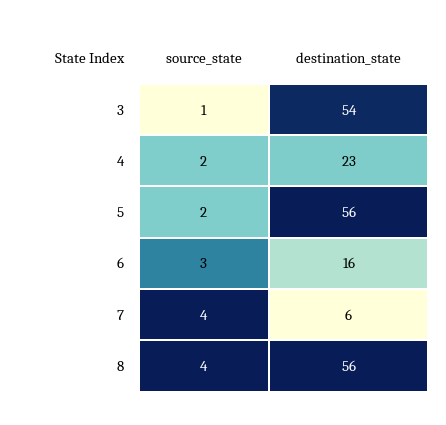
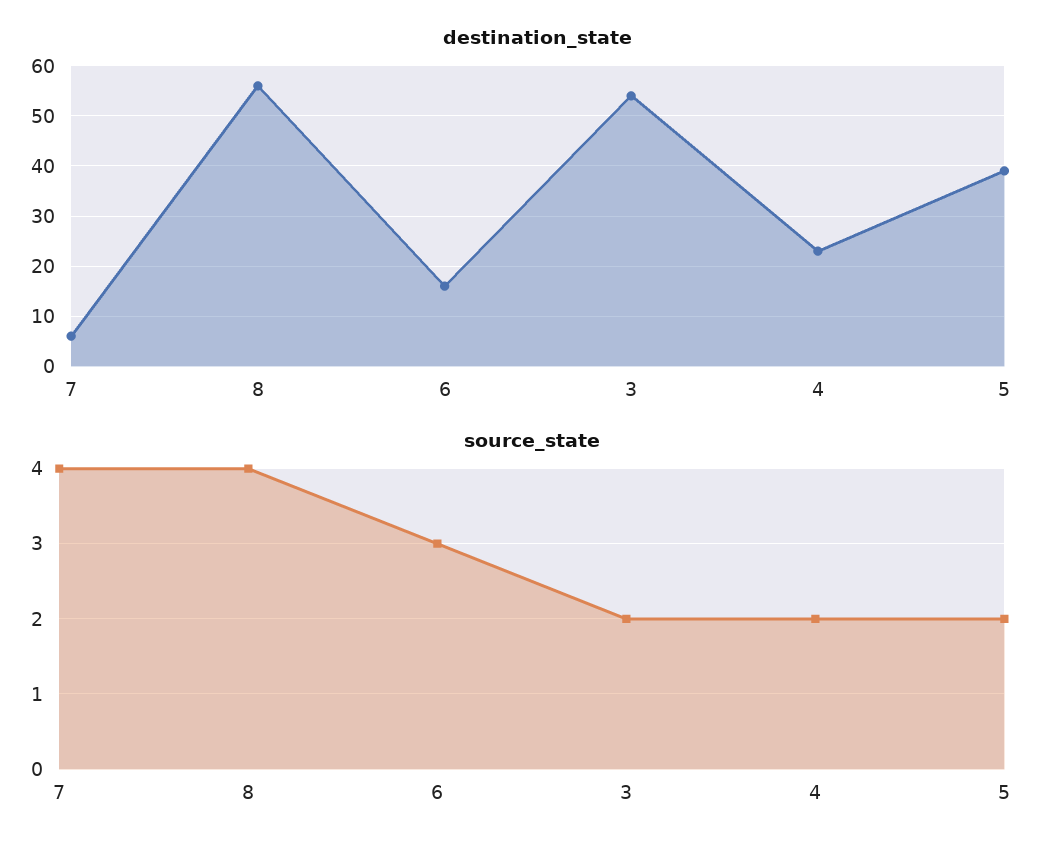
  {
    "source_state": {
-     "3": 1,
+     "3": 2,
      "4": 2,
      "5": 2,
      "6": 3,
      "7": 4,
      "8": 4
    },
    "destination_state": {
      "3": 54,
      "4": 23,
-     "5": 56,
+     "5": 40,
      "6": 16,
      "7": 6,
      "8": 56
    }
  }

